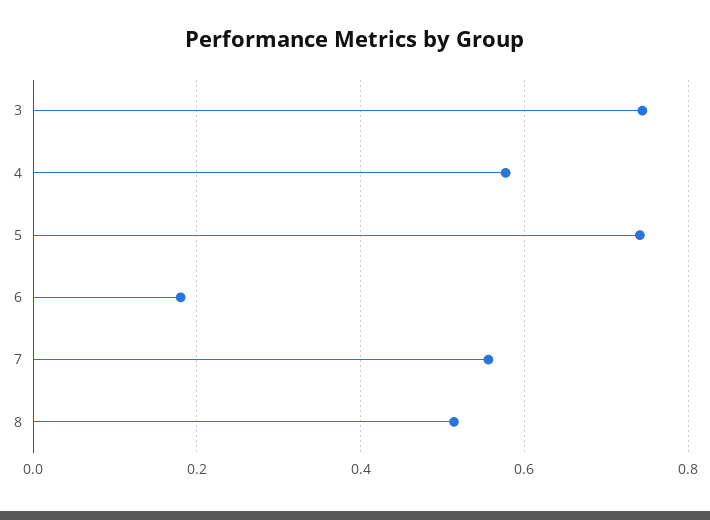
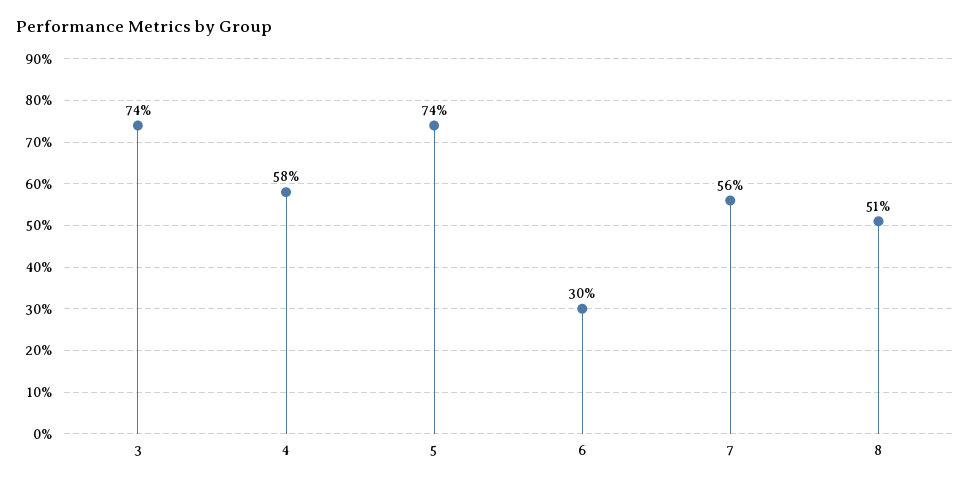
  {
    "3": 0.74,
    "4": 0.58,
    "5": 0.74,
-   "6": 0.18,
+   "6": 0.3,
    "7": 0.56,
    "8": 0.51
  }

